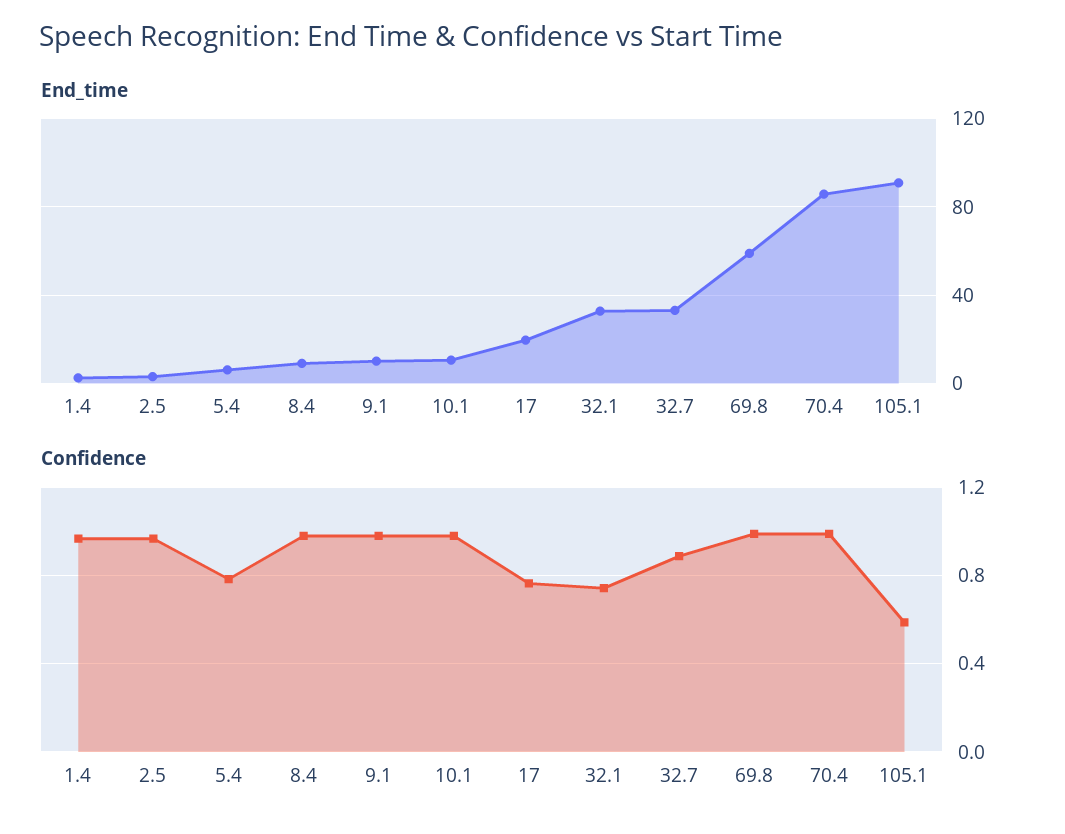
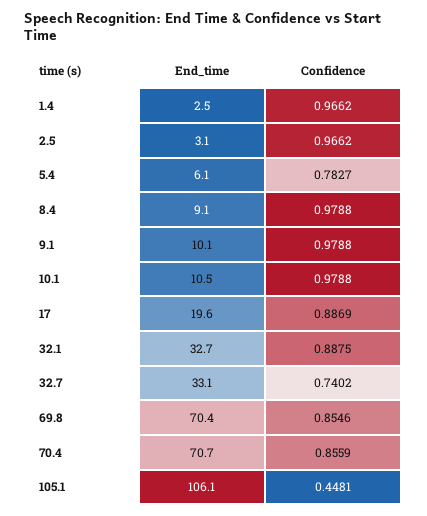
  {
    "End_time": {
      "1.4": 2.5,
      "2.5": 3.1,
      "5.4": 6.1,
      "8.4": 9.1,
      "9.1": 10.1,
      "10.1": 10.5,
      "17": 19.6,
      "32.1": 32.7,
      "32.7": 33.1,
-     "69.8": 60,
+     "69.8": 70.4,
-     "70.4": 85,
+     "70.4": 70.7,
-     "105.1": 90
+     "105.1": 106.1
    },
    "Confidence": {
      "1.4": 0.9662,
      "2.5": 0.9662,
      "5.4": 0.7827,
      "8.4": 0.9788,
      "9.1": 0.9788,
      "10.1": 0.9788,
-     "17": 0.75,
+     "17": 0.8869,
-     "32.1": 0.75,
+     "32.1": 0.8875,
-     "32.7": 0.9,
+     "32.7": 0.7402,
-     "69.8": 1,
+     "69.8": 0.8546,
-     "70.4": 1,
+     "70.4": 0.8559,
-     "105.1": 0.6
+     "105.1": 0.4481
    }
  }

